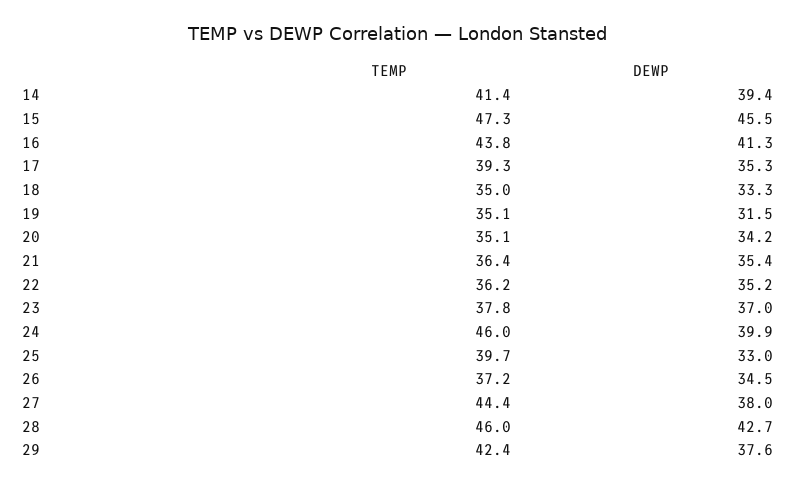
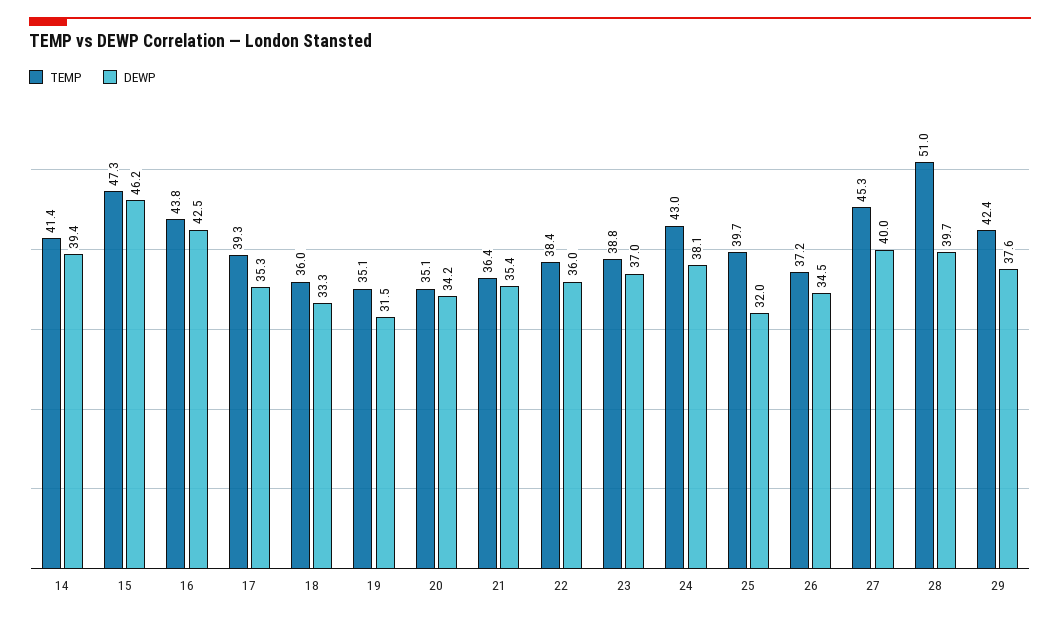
  {
    "TEMP": {
      "14": 41.4,
      "15": 47.3,
      "16": 43.8,
      "17": 39.3,
-     "18": 35,
+     "18": 36,
      "19": 35.1,
      "20": 35.1,
      "21": 36.4,
-     "22": 36.2,
+     "22": 38.4,
-     "23": 37.8,
+     "23": 38.8,
-     "24": 46,
+     "24": 43,
      "25": 39.7,
      "26": 37.2,
-     "27": 44.4,
+     "27": 45.3,
-     "28": 46,
+     "28": 51,
      "29": 42.4
    },
    "DEWP": {
      "14": 39.4,
-     "15": 45.5,
+     "15": 46.2,
-     "16": 41.3,
+     "16": 42.5,
      "17": 35.3,
      "18": 33.3,
      "19": 31.5,
      "20": 34.2,
      "21": 35.4,
-     "22": 35.2,
+     "22": 36,
      "23": 37,
-     "24": 39.9,
+     "24": 38.1,
-     "25": 33,
+     "25": 32,
      "26": 34.5,
-     "27": 38,
+     "27": 40,
-     "28": 42.7,
+     "28": 39.7,
      "29": 37.6
    }
  }

